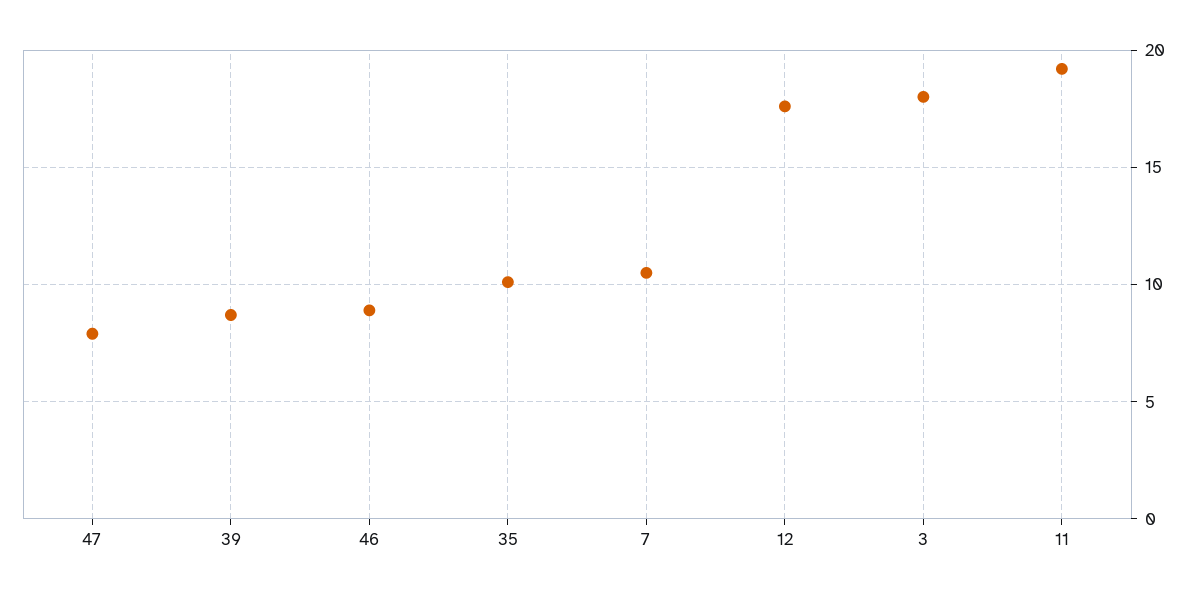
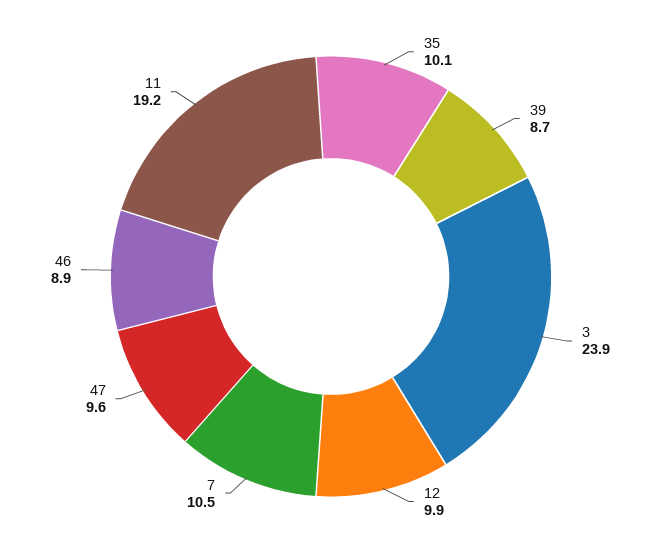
  {
-   "47": 8,
+   "47": 9.6,
    "39": 8.7,
    "46": 8.9,
    "35": 10.1,
    "7": 10.5,
-   "12": 17.5,
+   "12": 9.9,
-   "3": 18,
+   "3": 23.9,
    "11": 19.2
  }

